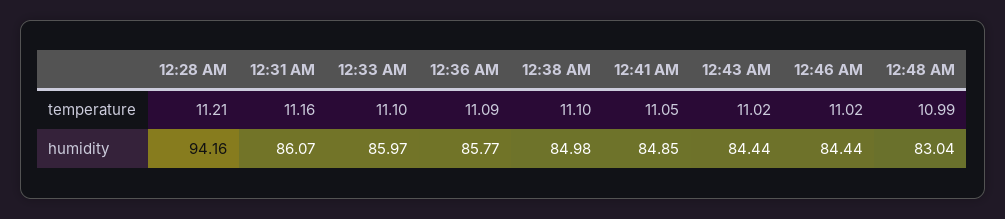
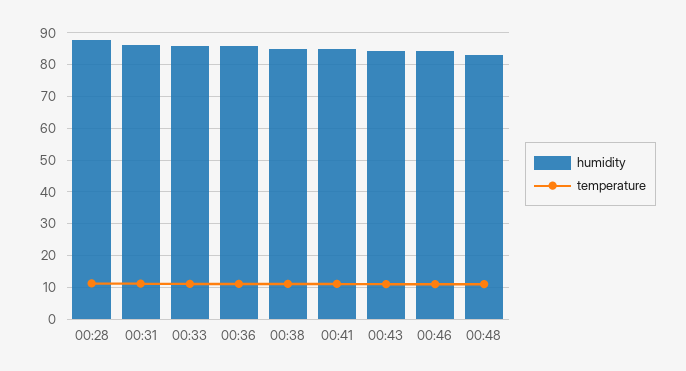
  {
    "temperature": {
      "12:28 AM": 11.21,
      "12:31 AM": 11.16,
      "12:33 AM": 11.1,
      "12:36 AM": 11.09,
      "12:38 AM": 11.1,
      "12:41 AM": 11.05,
      "12:43 AM": 11.02,
      "12:46 AM": 11.02,
      "12:48 AM": 10.99
    },
    "humidity": {
-     "12:28 AM": 94.16,
+     "12:28 AM": 88,
      "12:31 AM": 86.07,
      "12:33 AM": 85.97,
      "12:36 AM": 85.77,
      "12:38 AM": 84.98,
      "12:41 AM": 84.85,
      "12:43 AM": 84.44,
      "12:46 AM": 84.44,
      "12:48 AM": 83.04
    }
  }

